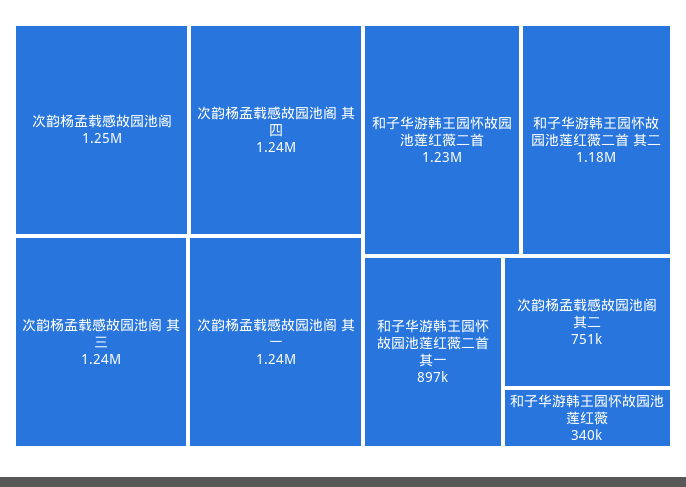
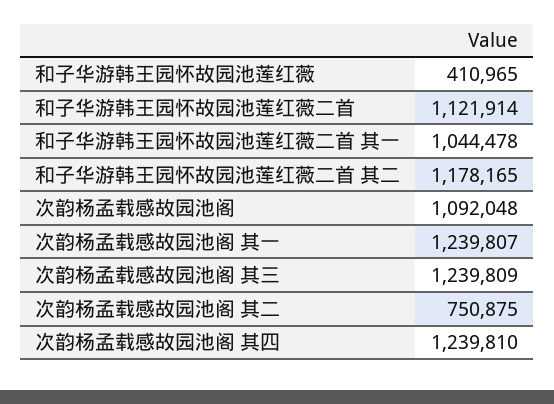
  {
-   "次韵杨孟载感故园池阁": 1250000,
+   "次韵杨孟载感故园池阁": 1092048,
    "次韵杨孟载感故园池阁 其四": 1239810,
    "次韵杨孟载感故园池阁 其三": 1239809,
    "次韵杨孟载感故园池阁 其一": 1239807,
-   "和子华游韩王园怀故园池莲红薇二首": 1230000,
+   "和子华游韩王园怀故园池莲红薇二首": 1121914,
    "和子华游韩王园怀故园池莲红薇二首 其二": 1178165,
-   "和子华游韩王园怀故园池莲红薇二首 其一": 897000,
+   "和子华游韩王园怀故园池莲红薇二首 其一": 1044478,
    "次韵杨孟载感故园池阁 其二": 750875,
-   "和子华游韩王园怀故园池莲红薇": 340000
+   "和子华游韩王园怀故园池莲红薇": 410965
  }

